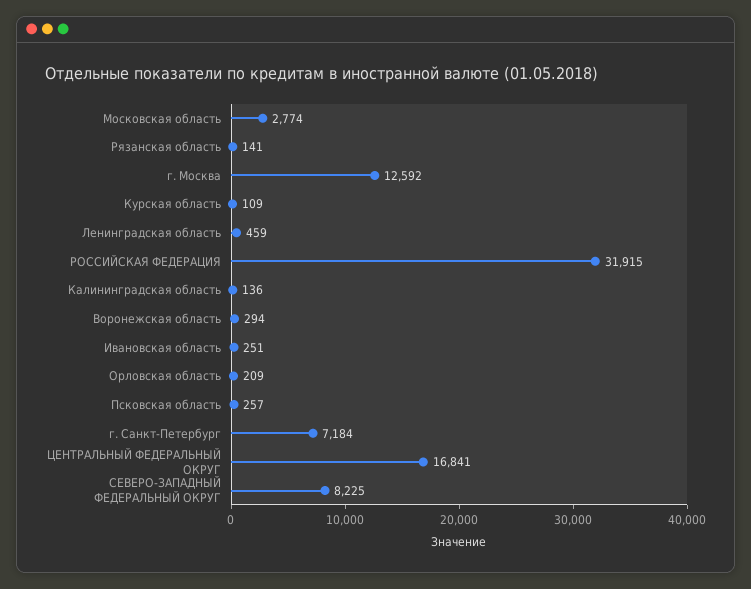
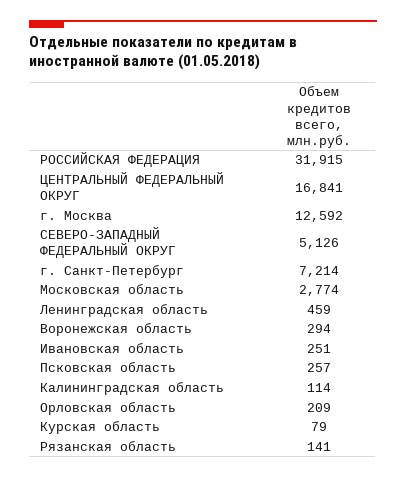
  {
    "Московская область": 2774,
    "Рязанская область": 141,
    "г. Москва": 12592,
-   "Курская область": 109,
+   "Курская область": 79,
    "Ленинградская область": 459,
    "РОССИЙСКАЯ ФЕДЕРАЦИЯ": 31915,
-   "Калининградская область": 136,
+   "Калининградская область": 114,
    "Воронежская область": 294,
    "Ивановская область": 251,
    "Орловская область": 209,
    "Псковская область": 257,
-   "г. Санкт-Петербург": 7184,
+   "г. Санкт-Петербург": 7214,
    "ЦЕНТРАЛЬНЫЙ ФЕДЕРАЛЬНЫЙ ОКРУГ": 16841,
-   "СЕВЕРО-ЗАПАДНЫЙ ФЕДЕРАЛЬНЫЙ ОКРУГ": 8225
+   "СЕВЕРО-ЗАПАДНЫЙ ФЕДЕРАЛЬНЫЙ ОКРУГ": 5126
  }

